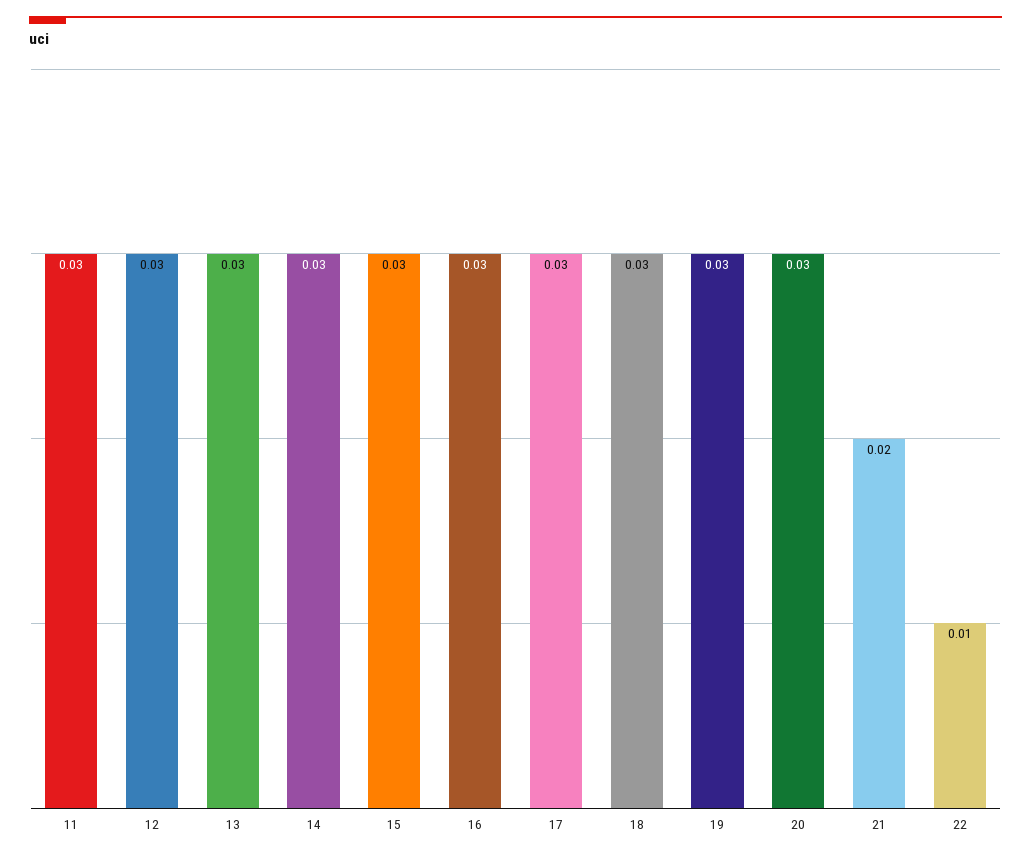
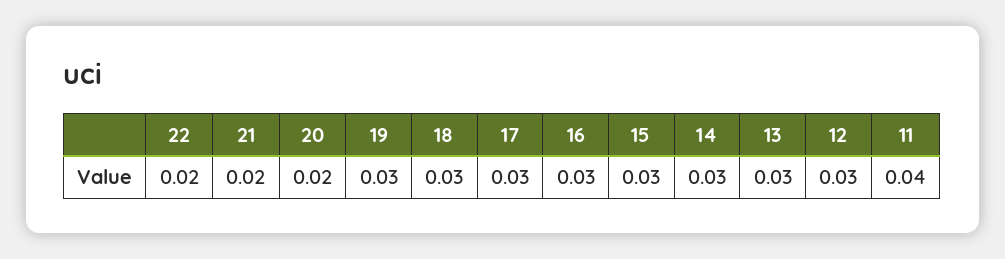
  {
-   "11": 0.03,
+   "11": 0.04,
    "12": 0.03,
    "13": 0.03,
    "14": 0.03,
    "15": 0.03,
    "16": 0.03,
    "17": 0.03,
    "18": 0.03,
    "19": 0.03,
-   "20": 0.03,
+   "20": 0.02,
    "21": 0.02,
-   "22": 0.01
+   "22": 0.02
  }

